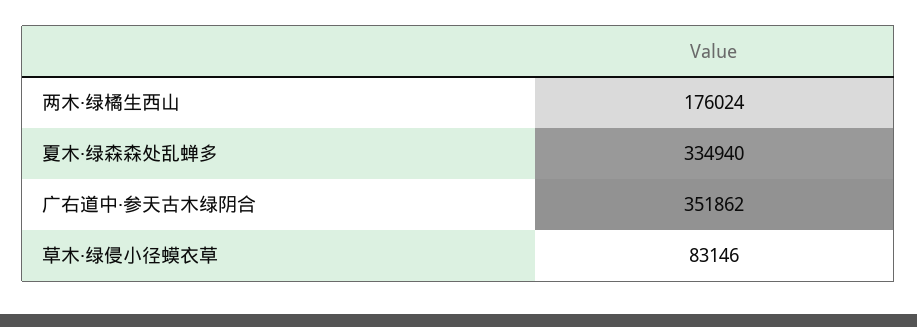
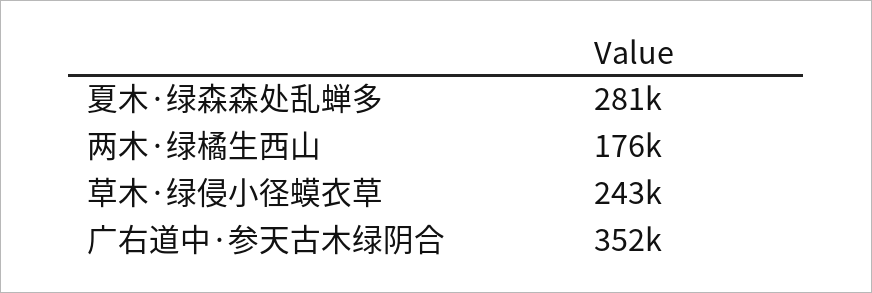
  {
    "两木·绿橘生西山": 176024,
-   "夏木·绿森森处乱蝉多": 334940,
+   "夏木·绿森森处乱蝉多": 281000,
    "广右道中·参天古木绿阴合": 351862,
-   "草木·绿侵小径蟆衣草": 83146
+   "草木·绿侵小径蟆衣草": 243000
  }

